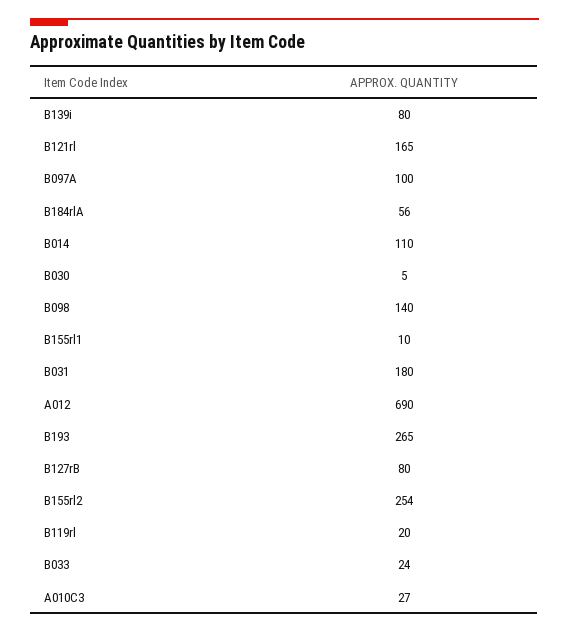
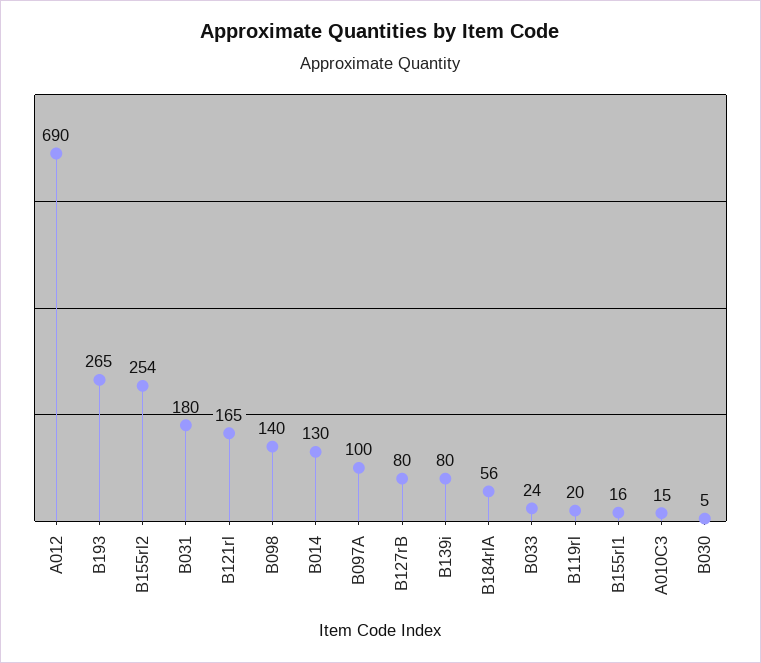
  {
    "B139i": 80,
    "B121rl": 165,
    "B097A": 100,
    "B184rlA": 56,
-   "B014": 110,
+   "B014": 130,
    "B030": 5,
    "B098": 140,
-   "B155rl1": 10,
+   "B155rl1": 16,
    "B031": 180,
    "A012": 690,
    "B193": 265,
    "B127rB": 80,
    "B155rl2": 254,
    "B119rl": 20,
    "B033": 24,
-   "A010C3": 27
+   "A010C3": 15
  }

